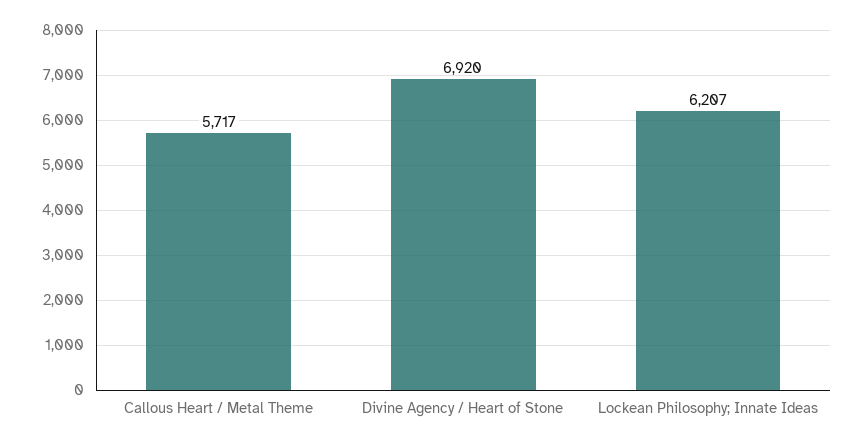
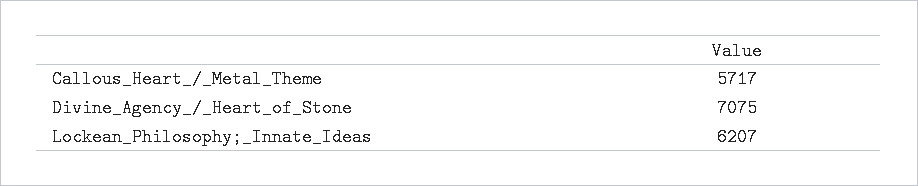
  {
    "Callous Heart / Metal Theme": 5717,
-   "Divine Agency / Heart of Stone": 6920,
+   "Divine Agency / Heart of Stone": 7075,
    "Lockean Philosophy; Innate Ideas": 6207
  }

